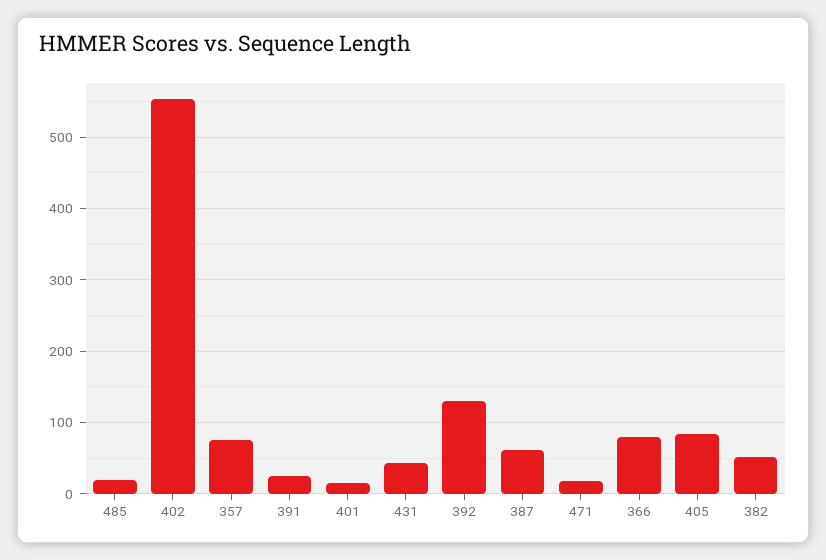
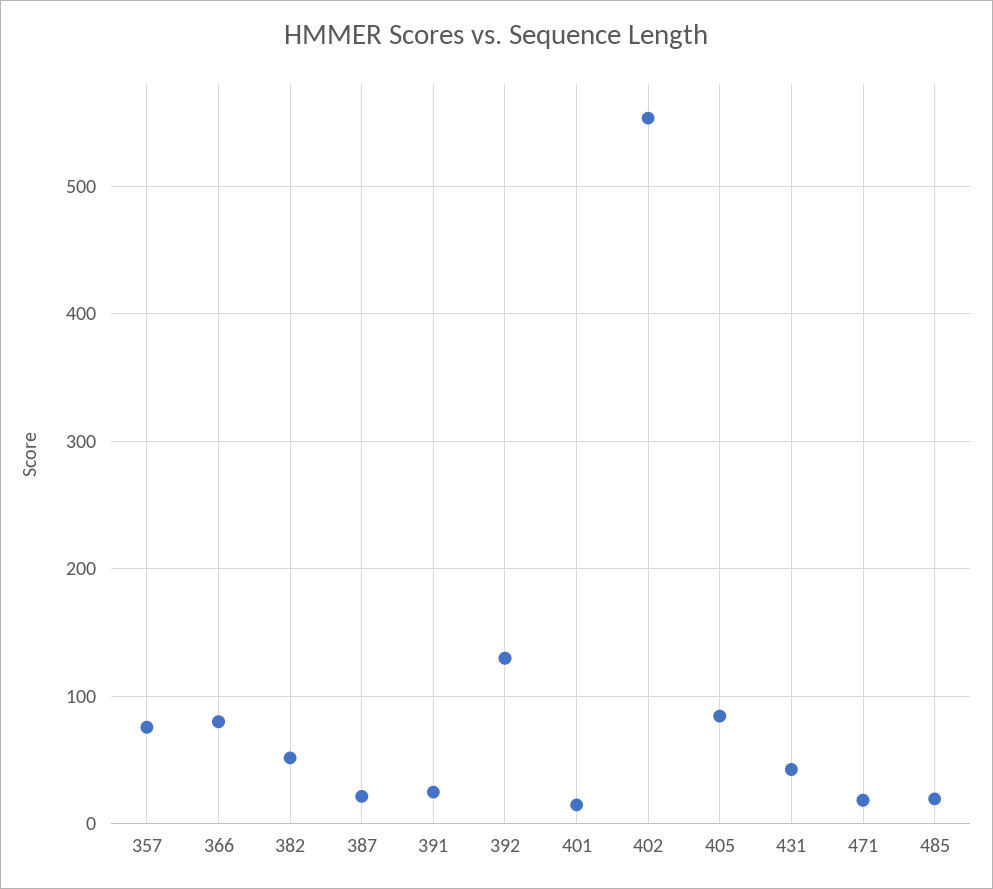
  {
    "485": 20,
    "402": 550,
    "357": 80,
    "391": 30,
    "401": 20,
    "431": 40,
    "392": 130,
-   "387": 60,
+   "387": 20,
    "471": 20,
    "366": 80,
    "405": 80,
    "382": 50
  }

